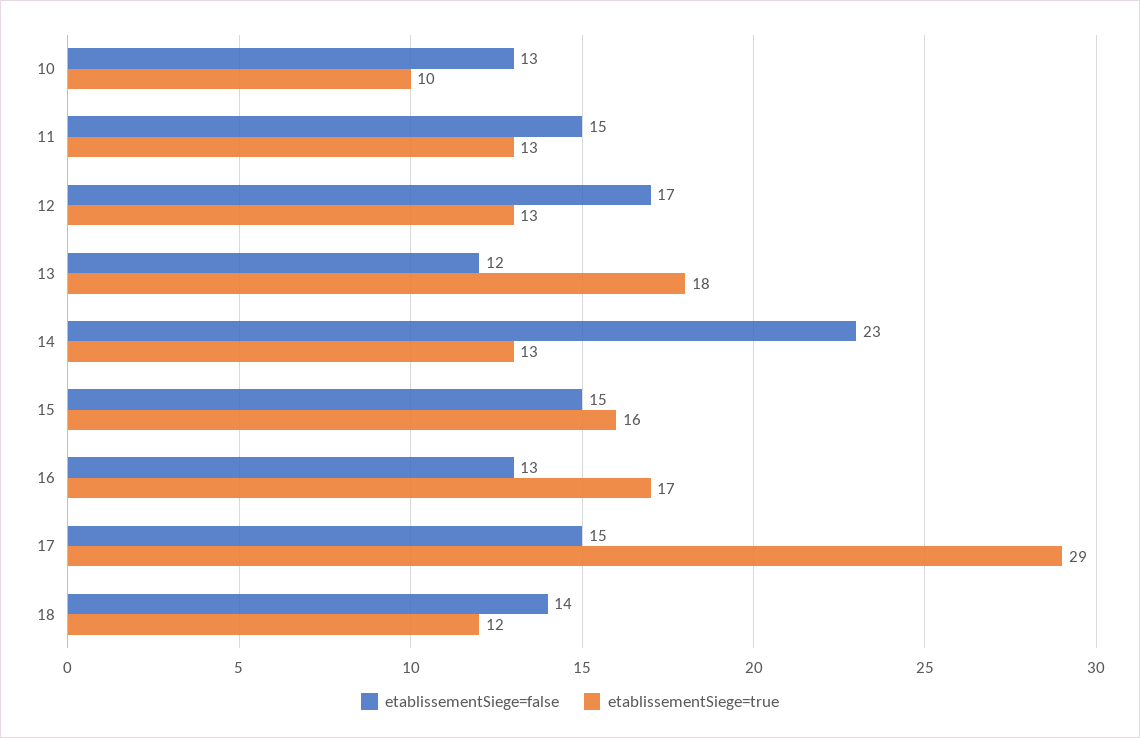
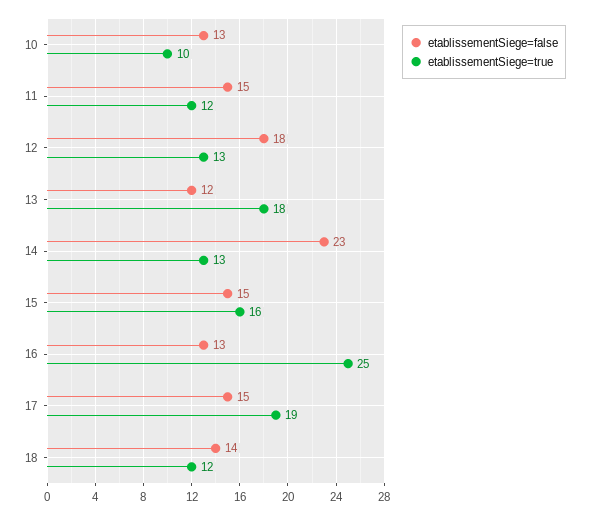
  {
    "etablissementSiege=false": {
      "10": 13,
      "11": 15,
-     "12": 17,
+     "12": 18,
      "13": 12,
      "14": 23,
      "15": 15,
      "16": 13,
      "17": 15,
      "18": 14
    },
    "etablissementSiege=true": {
      "10": 10,
-     "11": 13,
+     "11": 12,
      "12": 13,
      "13": 18,
      "14": 13,
      "15": 16,
-     "16": 17,
+     "16": 25,
-     "17": 29,
+     "17": 19,
      "18": 12
    }
  }

